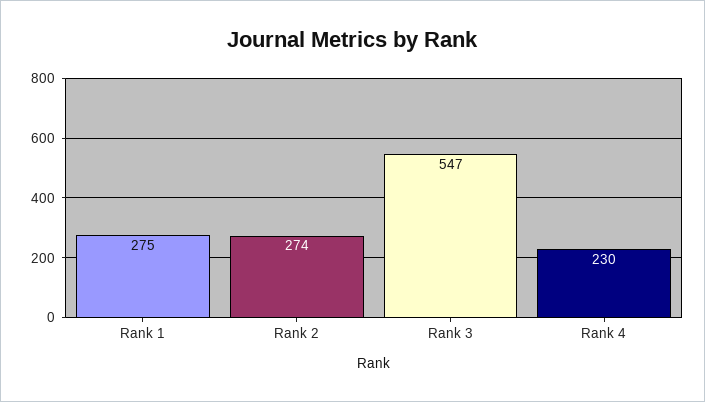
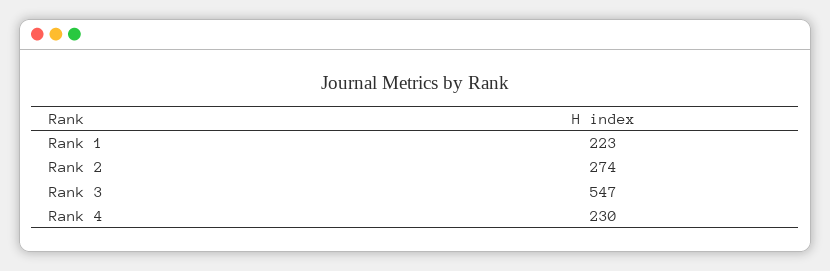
  {
-   "Rank 1": 275,
+   "Rank 1": 223,
    "Rank 2": 274,
    "Rank 3": 547,
    "Rank 4": 230
  }

